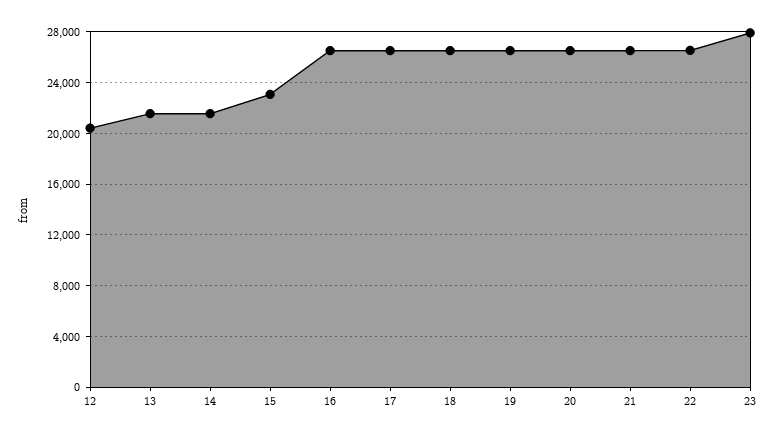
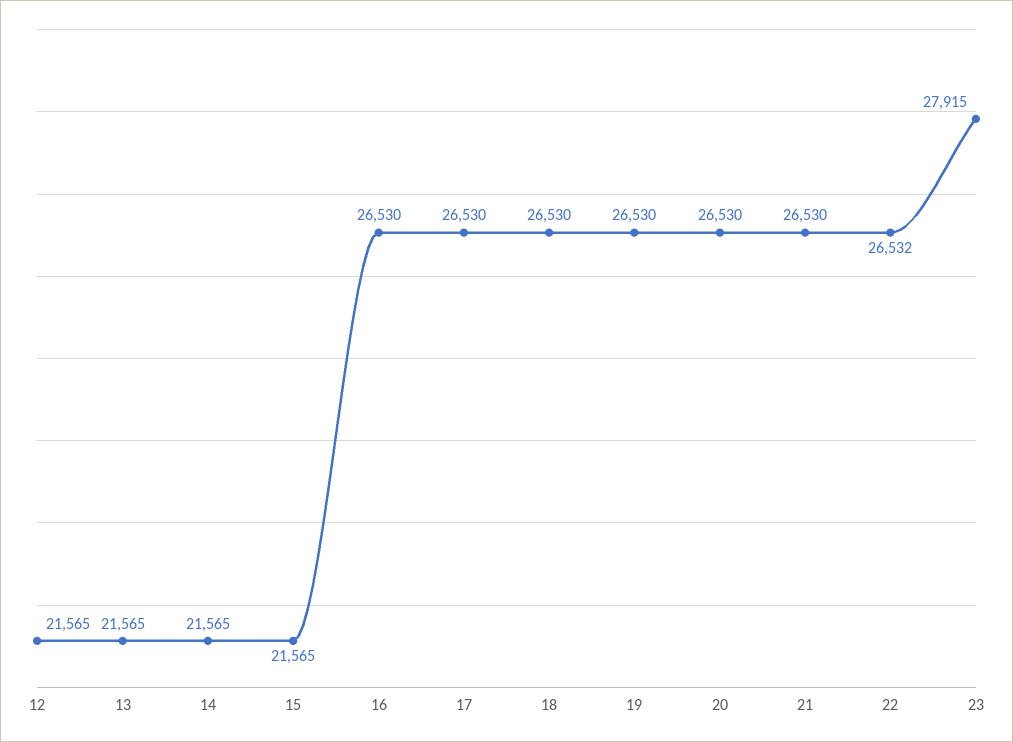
  {
-   "12": 20500,
+   "12": 21565,
    "13": 21565,
    "14": 21565,
-   "15": 23000,
+   "15": 21565,
    "16": 26530,
    "17": 26530,
    "18": 26530,
    "19": 26530,
    "20": 26530,
    "21": 26530,
    "22": 26532,
    "23": 27915
  }

